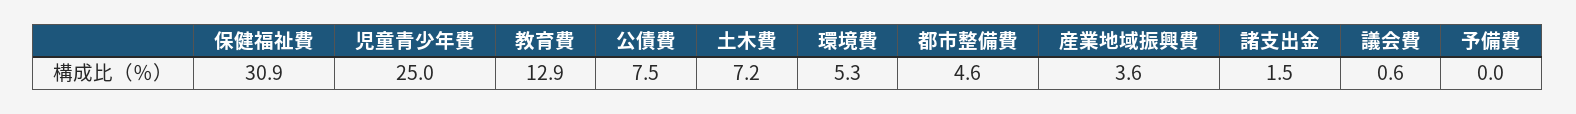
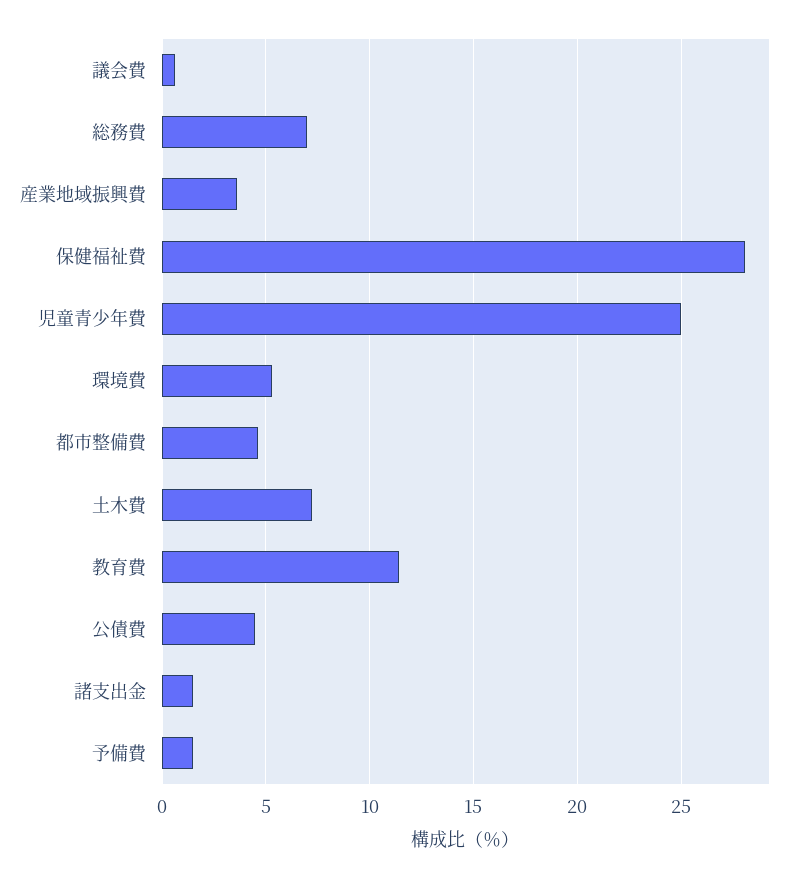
  {
-   "保健福祉費": 30.9,
+   "保健福祉費": 28,
    "児童青少年費": 25,
-   "教育費": 12.9,
+   "教育費": 11.5,
-   "公債費": 7.5,
+   "公債費": 4.5,
    "土木費": 7.2,
    "環境費": 5.3,
    "都市整備費": 4.6,
    "産業地域振興費": 3.6,
    "諸支出金": 1.5,
    "議会費": 0.6,
-   "予備費": 0
+   "予備費": 1.5,
+   "総務費": 7
  }

